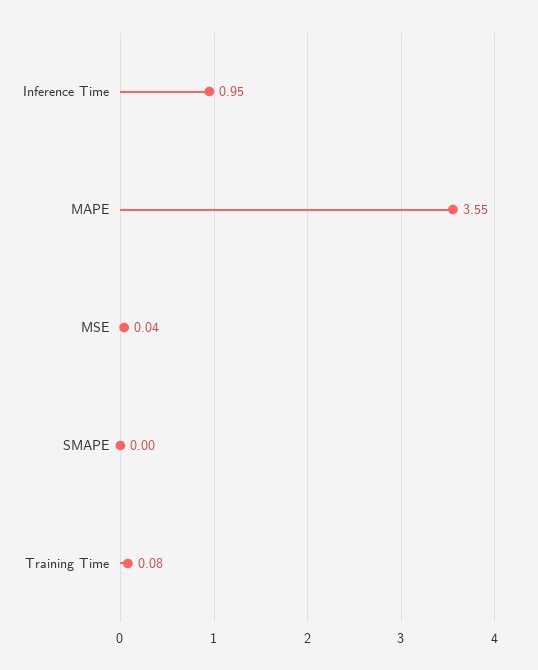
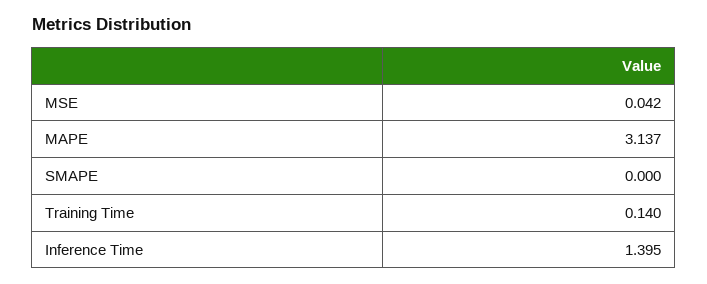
  {
-   "Inference Time": 0.95,
+   "Inference Time": 1.395,
-   "MAPE": 3.55,
+   "MAPE": 3.137,
    "MSE": 0.042,
    "SMAPE": 0,
-   "Training Time": 0.08
+   "Training Time": 0.14
  }

